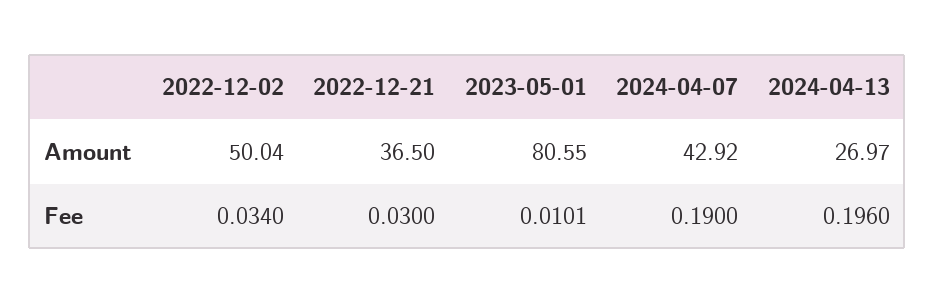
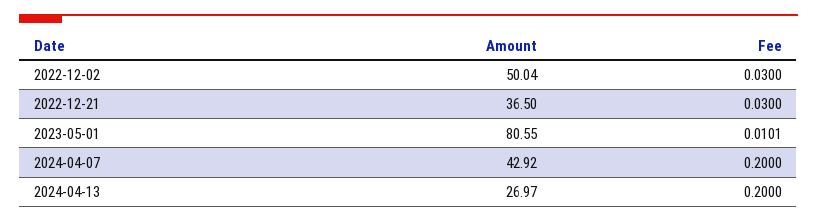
  {
    "2022-12-02": {
      "Amount": 50.04,
-     "Fee": 0.034
+     "Fee": 0.03
    },
    "2022-12-21": {
      "Amount": 36.5,
      "Fee": 0.03
    },
    "2023-05-01": {
      "Amount": 80.55,
      "Fee": 0.0101
    },
    "2024-04-07": {
      "Amount": 42.92,
-     "Fee": 0.19
+     "Fee": 0.2
    },
    "2024-04-13": {
      "Amount": 26.97,
-     "Fee": 0.196
+     "Fee": 0.2
    }
  }

